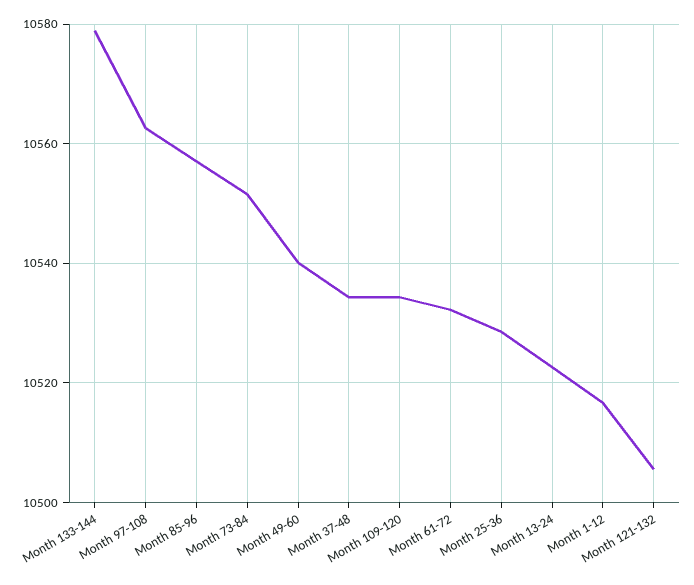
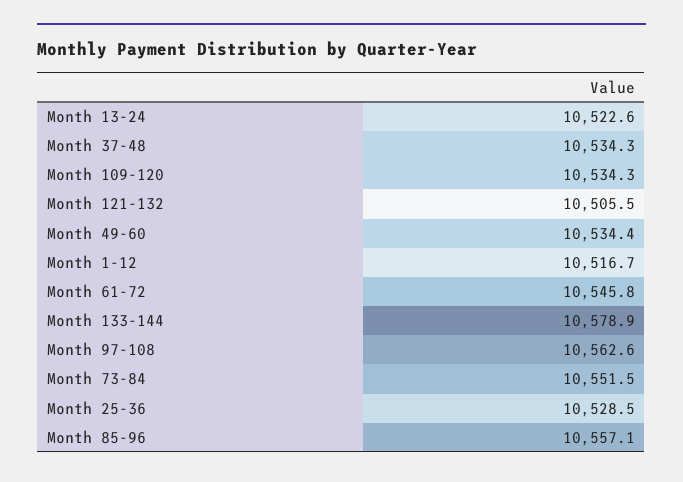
  {
    "Month 133-144": 10578.9,
    "Month 97-108": 10562.6,
    "Month 85-96": 10557.1,
    "Month 73-84": 10551.5,
-   "Month 49-60": 10540,
+   "Month 49-60": 10534.4,
    "Month 37-48": 10534.3,
    "Month 109-120": 10534.3,
-   "Month 61-72": 10532,
+   "Month 61-72": 10545.8,
    "Month 25-36": 10528.5,
    "Month 13-24": 10522.6,
    "Month 1-12": 10516.7,
    "Month 121-132": 10505.5
  }

